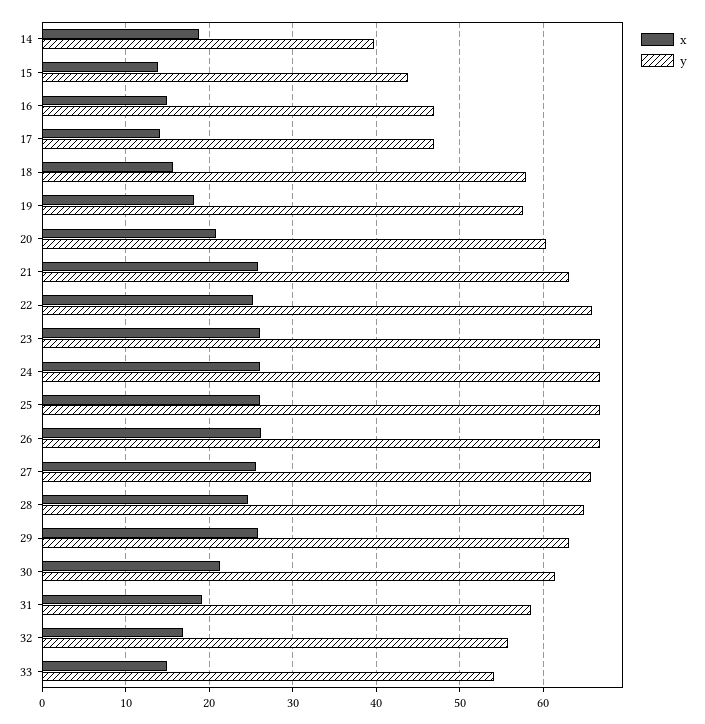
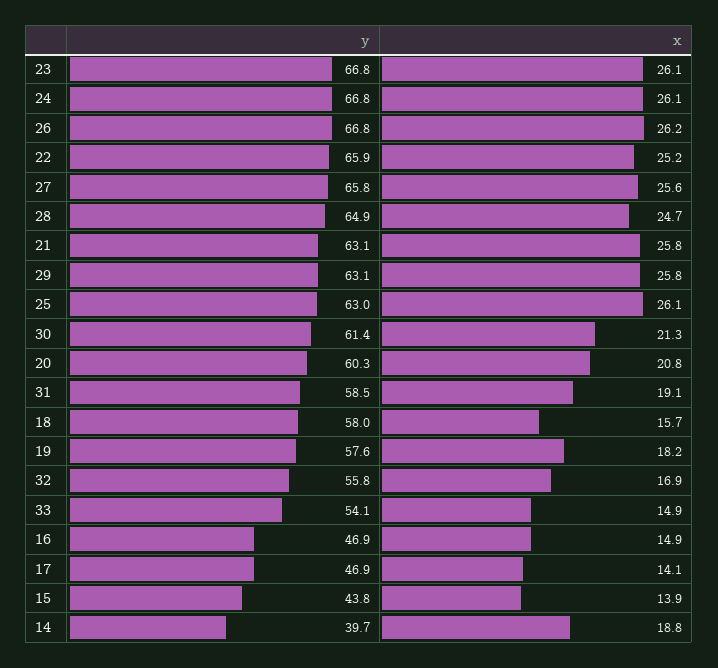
  {
    "x": {
      "14": 18.8,
      "15": 13.9,
      "16": 14.9,
      "17": 14.1,
      "18": 15.7,
      "19": 18.2,
      "20": 20.8,
      "21": 25.8,
      "22": 25.2,
      "23": 26.1,
      "24": 26.1,
      "25": 26.1,
      "26": 26.2,
      "27": 25.6,
      "28": 24.7,
      "29": 25.8,
      "30": 21.3,
      "31": 19.1,
      "32": 16.9,
      "33": 14.9
    },
    "y": {
      "14": 39.7,
      "15": 43.8,
      "16": 46.9,
      "17": 46.9,
      "18": 58,
      "19": 57.6,
      "20": 60.3,
      "21": 63.1,
      "22": 65.9,
      "23": 66.8,
      "24": 66.8,
-     "25": 67,
+     "25": 63,
      "26": 66.8,
      "27": 65.8,
      "28": 64.9,
      "29": 63.1,
      "30": 61.4,
      "31": 58.5,
      "32": 55.8,
      "33": 54.1
    }
  }

